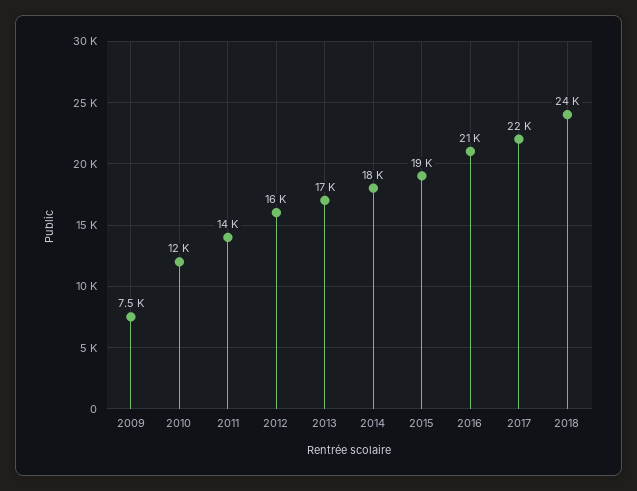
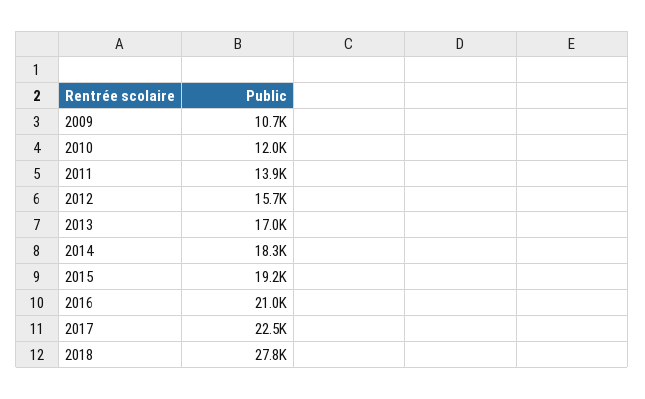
  {
-   "2009": 7500,
+   "2009": 10700,
    "2010": 12000,
    "2011": 13900,
    "2012": 15700,
    "2013": 17000,
    "2014": 18300,
    "2015": 19200,
    "2016": 21000,
    "2017": 22500,
-   "2018": 24000
+   "2018": 27800
  }

